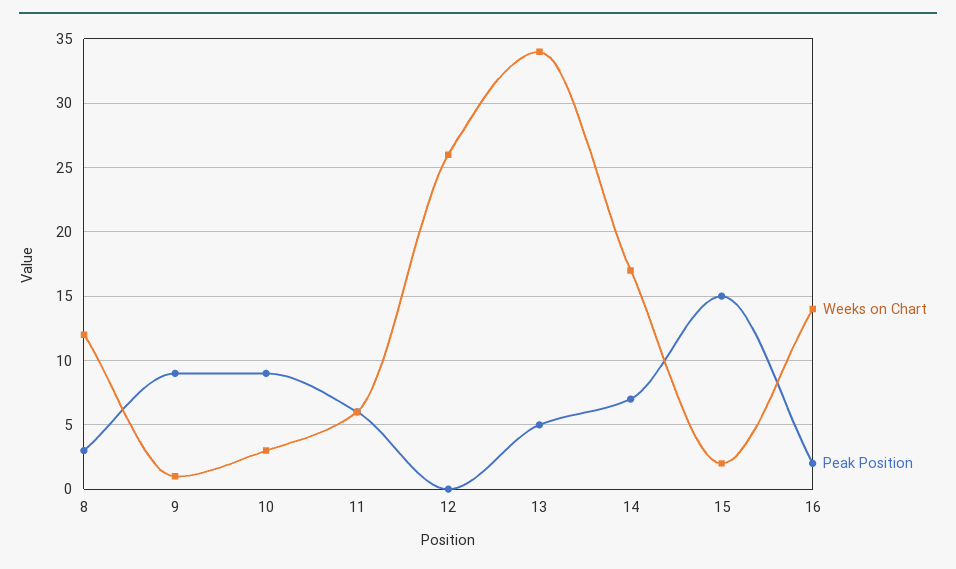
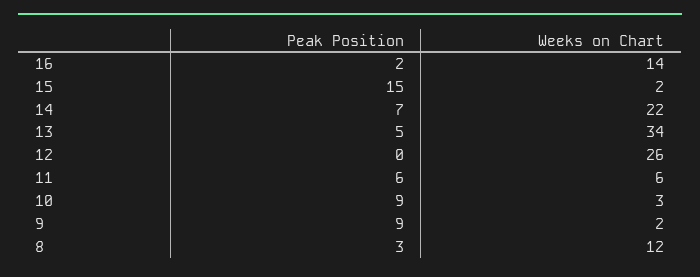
  {
    "Weeks on Chart": {
      "8": 12,
-     "9": 1,
+     "9": 2,
      "10": 3,
      "11": 6,
      "12": 26,
      "13": 34,
-     "14": 17,
+     "14": 22,
      "15": 2,
      "16": 14
    },
    "Peak Position": {
      "8": 3,
      "9": 9,
      "10": 9,
      "11": 6,
      "12": 0,
      "13": 5,
      "14": 7,
      "15": 15,
      "16": 2
    }
  }

